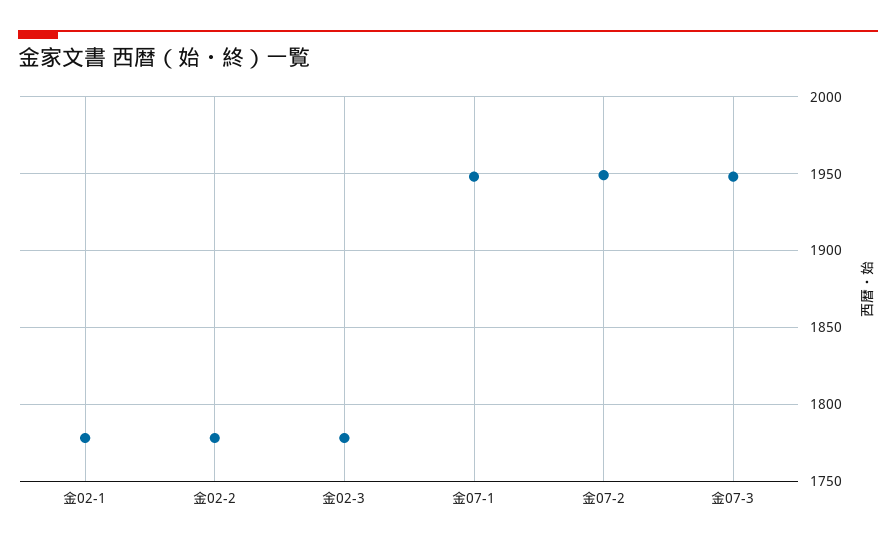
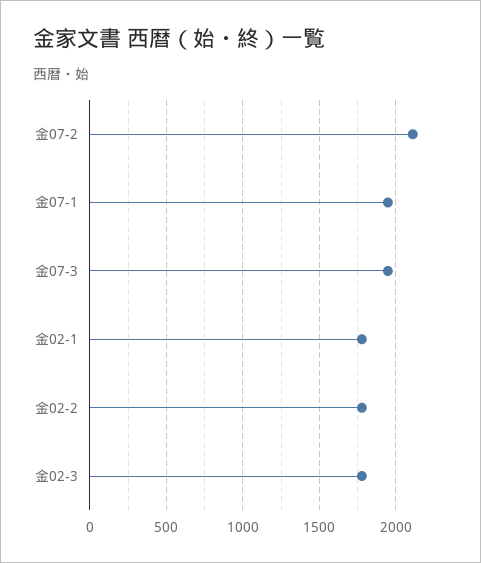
  {
    "金02-1": 1780,
    "金02-2": 1780,
    "金02-3": 1780,
    "金07-1": 1950,
-   "金07-2": 1950,
+   "金07-2": 2100,
    "金07-3": 1950
  }

